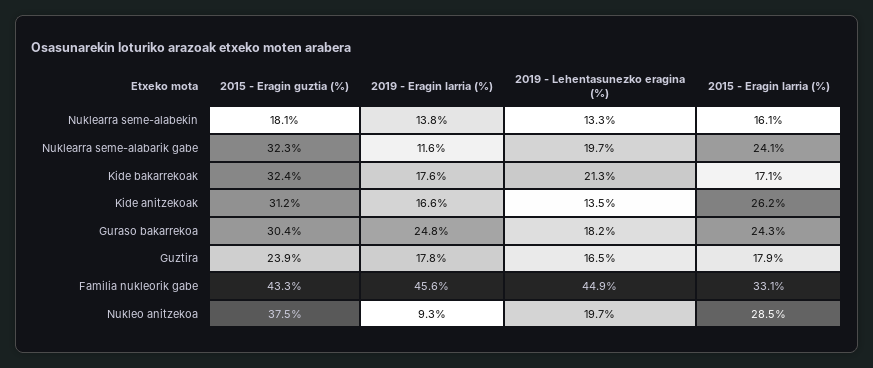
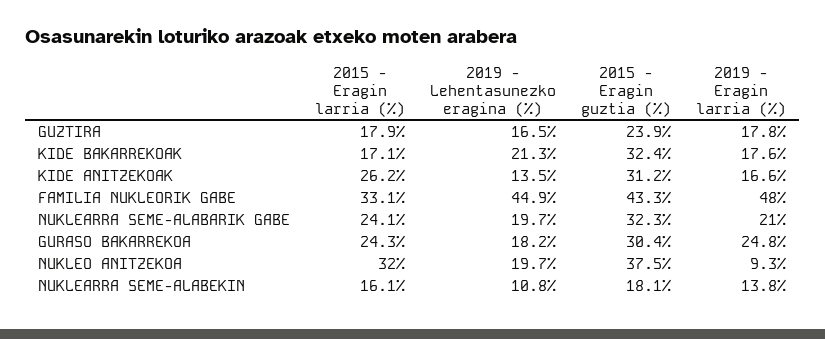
  {
    "2015 - Eragin guztia (%)": {
      "Nuklearra seme-alabekin": 18.1,
      "Nuklearra seme-alabarik gabe": 32.3,
      "Kide bakarrekoak": 32.4,
      "Kide anitzekoak": 31.2,
      "Guraso bakarrekoa": 30.4,
      "Guztira": 23.9,
      "Familia nukleorik gabe": 43.3,
      "Nukleo anitzekoa": 37.5
    },
    "2019 - Eragin larria (%)": {
      "Nuklearra seme-alabekin": 13.8,
-     "Nuklearra seme-alabarik gabe": 11.6,
+     "Nuklearra seme-alabarik gabe": 21,
      "Kide bakarrekoak": 17.6,
      "Kide anitzekoak": 16.6,
      "Guraso bakarrekoa": 24.8,
      "Guztira": 17.8,
-     "Familia nukleorik gabe": 45.6,
+     "Familia nukleorik gabe": 48,
      "Nukleo anitzekoa": 9.3
    },
    "2019 - Lehentasunezko eragina (%)": {
-     "Nuklearra seme-alabekin": 13.3,
+     "Nuklearra seme-alabekin": 10.8,
      "Nuklearra seme-alabarik gabe": 19.7,
      "Kide bakarrekoak": 21.3,
      "Kide anitzekoak": 13.5,
      "Guraso bakarrekoa": 18.2,
      "Guztira": 16.5,
      "Familia nukleorik gabe": 44.9,
      "Nukleo anitzekoa": 19.7
    },
    "2015 - Eragin larria (%)": {
      "Nuklearra seme-alabekin": 16.1,
      "Nuklearra seme-alabarik gabe": 24.1,
      "Kide bakarrekoak": 17.1,
      "Kide anitzekoak": 26.2,
      "Guraso bakarrekoa": 24.3,
      "Guztira": 17.9,
      "Familia nukleorik gabe": 33.1,
-     "Nukleo anitzekoa": 28.5
+     "Nukleo anitzekoa": 32
    }
  }

